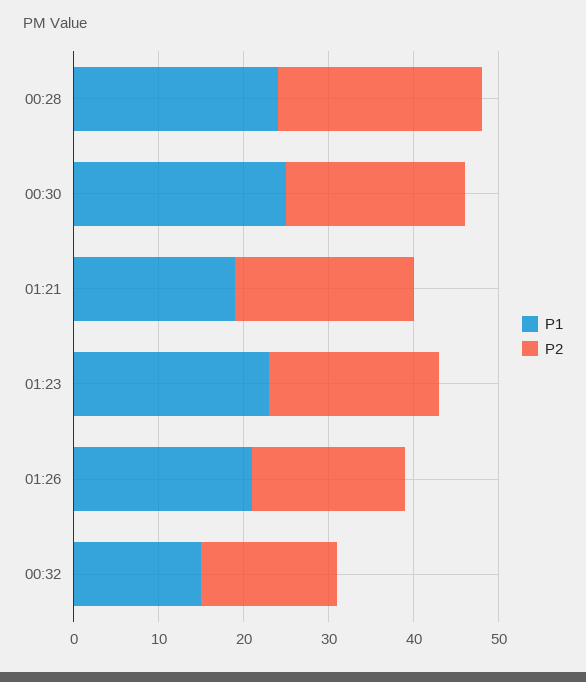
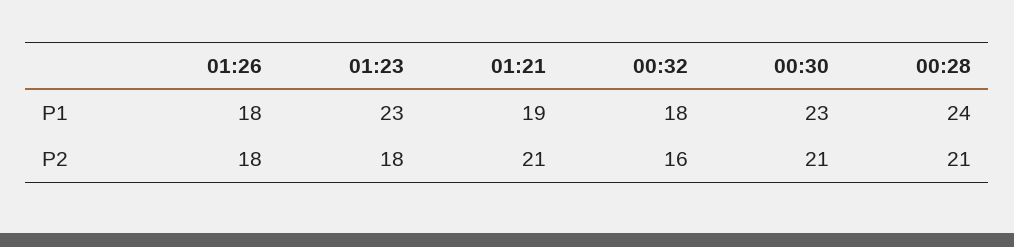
  {
    "P1": {
      "00:28": 24,
-     "00:30": 25,
+     "00:30": 23,
      "01:21": 19,
      "01:23": 23,
-     "01:26": 21,
+     "01:26": 18,
-     "00:32": 15
+     "00:32": 18
    },
    "P2": {
-     "00:28": 24,
+     "00:28": 21,
      "00:30": 21,
      "01:21": 21,
-     "01:23": 20,
+     "01:23": 18,
      "01:26": 18,
      "00:32": 16
    }
  }

